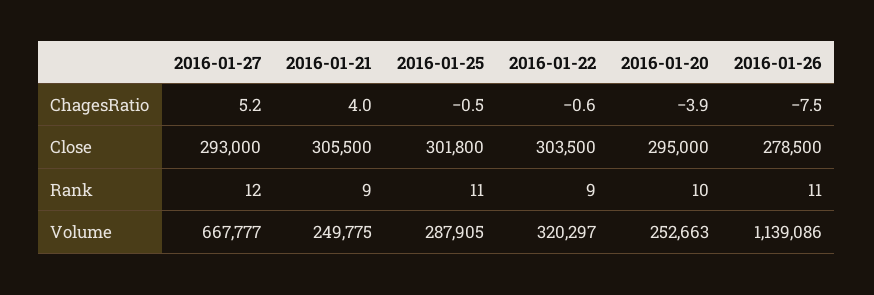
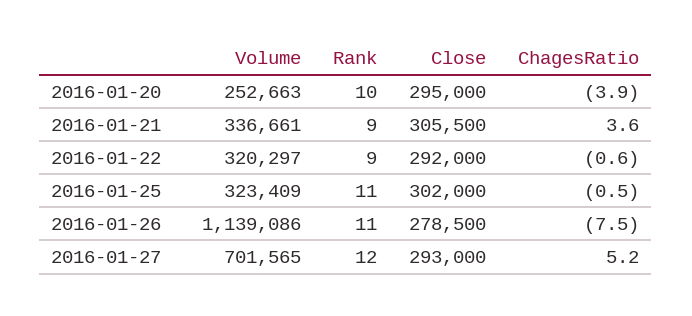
  {
    "2016-01-27": {
      "ChagesRatio": 5.2,
      "Close": 293000,
      "Rank": 12,
-     "Volume": 667777
+     "Volume": 701565
    },
    "2016-01-21": {
-     "ChagesRatio": 4,
+     "ChagesRatio": 3.6,
      "Close": 305500,
      "Rank": 9,
-     "Volume": 249775
+     "Volume": 336661
    },
    "2016-01-25": {
      "ChagesRatio": -0.5,
-     "Close": 301800,
+     "Close": 302000,
      "Rank": 11,
-     "Volume": 287905
+     "Volume": 323409
    },
    "2016-01-22": {
      "ChagesRatio": -0.6,
-     "Close": 303500,
+     "Close": 292000,
      "Rank": 9,
      "Volume": 320297
    },
    "2016-01-20": {
      "ChagesRatio": -3.9,
      "Close": 295000,
      "Rank": 10,
      "Volume": 252663
    },
    "2016-01-26": {
      "ChagesRatio": -7.5,
      "Close": 278500,
      "Rank": 11,
      "Volume": 1139086
    }
  }

